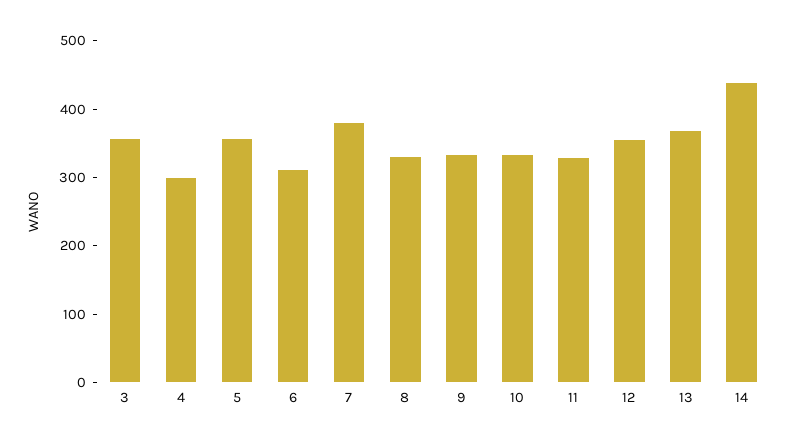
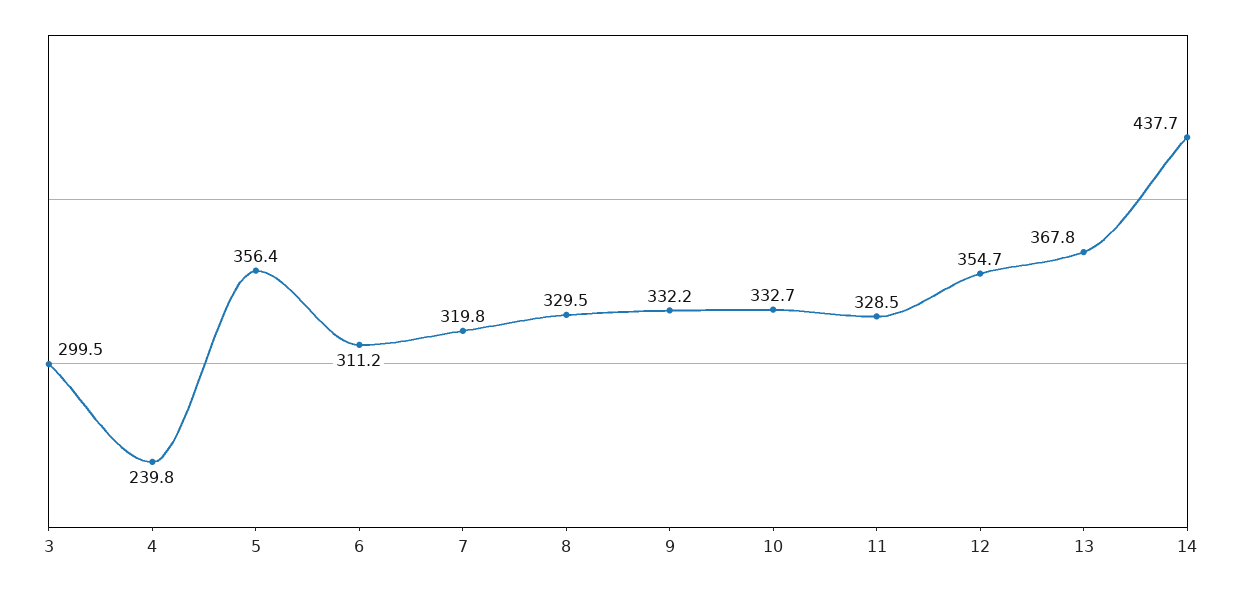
  {
-   "3": 360,
+   "3": 299.5,
-   "4": 300,
+   "4": 239.8,
    "5": 356.4,
    "6": 311.2,
-   "7": 380,
+   "7": 319.8,
    "8": 329.5,
    "9": 332.2,
    "10": 332.7,
    "11": 328.5,
    "12": 354.7,
    "13": 367.8,
    "14": 437.7
  }

